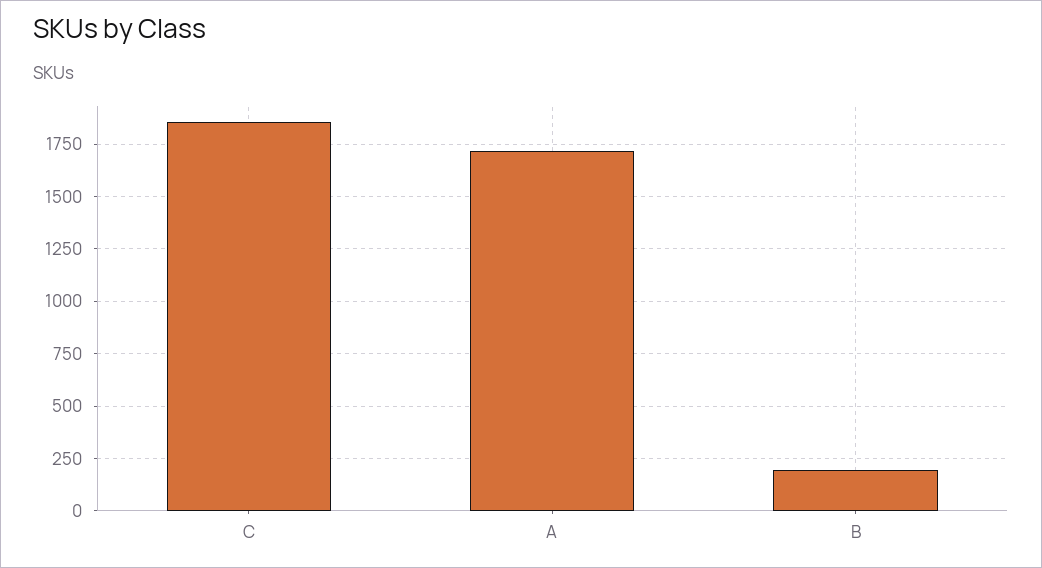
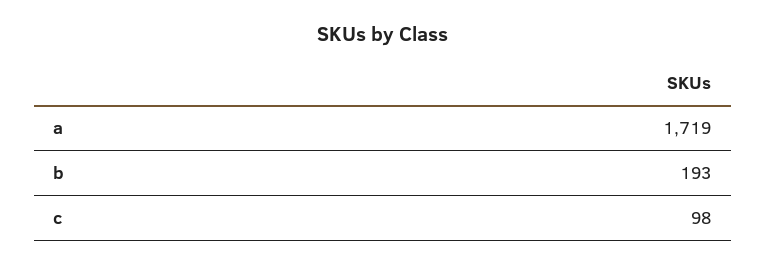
  {
-   "C": 1850,
+   "C": 98,
    "A": 1719,
    "B": 193
  }

